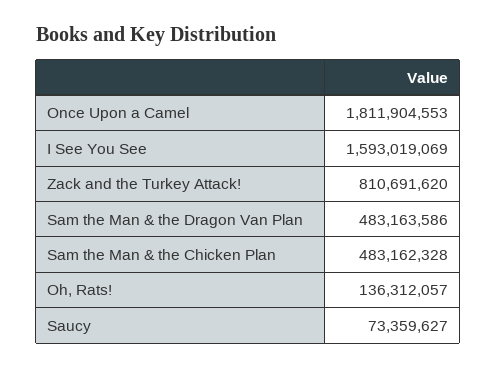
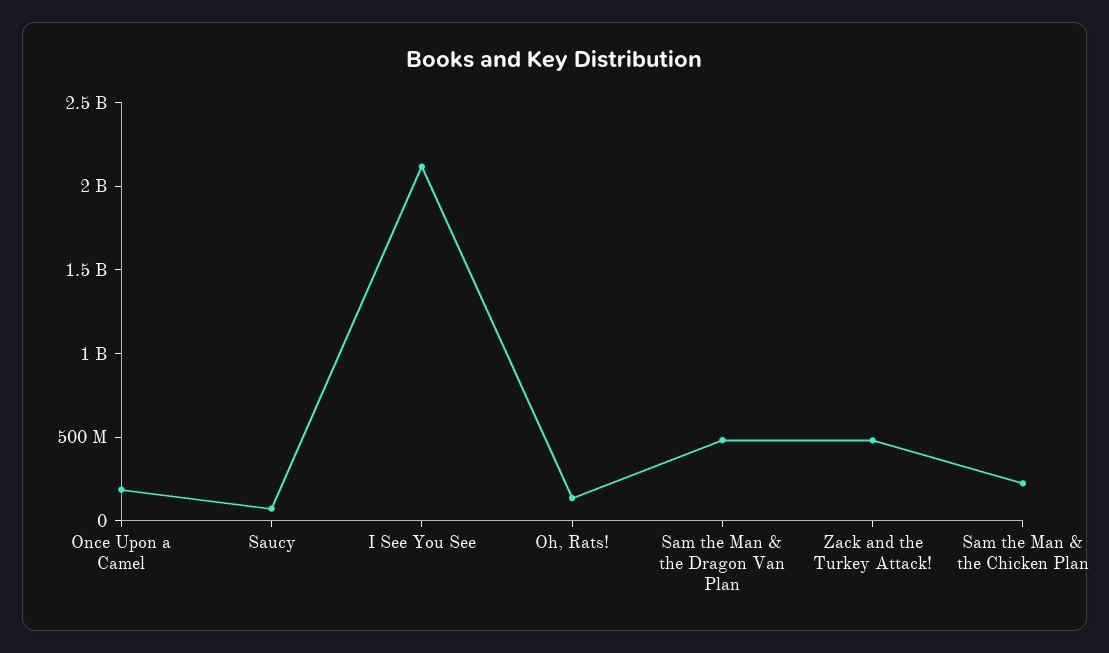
  {
-   "Once Upon a Camel": 1811904553,
+   "Once Upon a Camel": 200000000,
-   "I See You See": 1593019069,
+   "I See You See": 2100000000,
-   "Zack and the Turkey Attack!": 810691620,
+   "Zack and the Turkey Attack!": 500000000,
    "Sam the Man & the Dragon Van Plan": 483163586,
-   "Sam the Man & the Chicken Plan": 483162328,
+   "Sam the Man & the Chicken Plan": 200000000,
    "Oh, Rats!": 136312057,
    "Saucy": 73359627
  }

